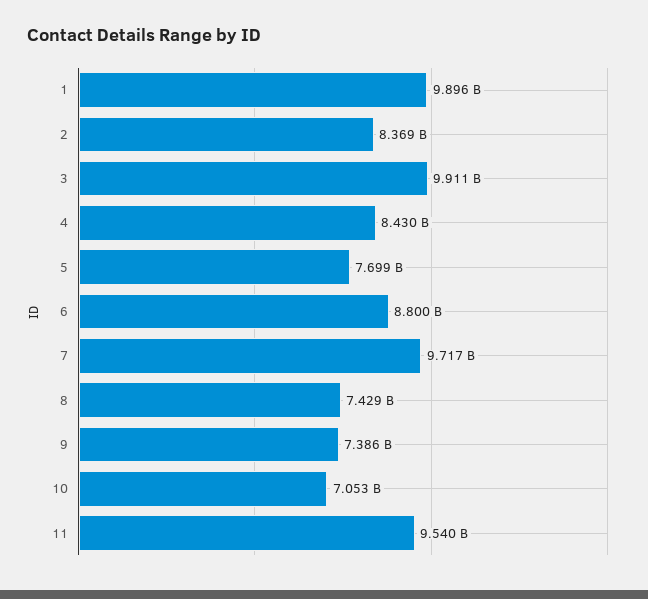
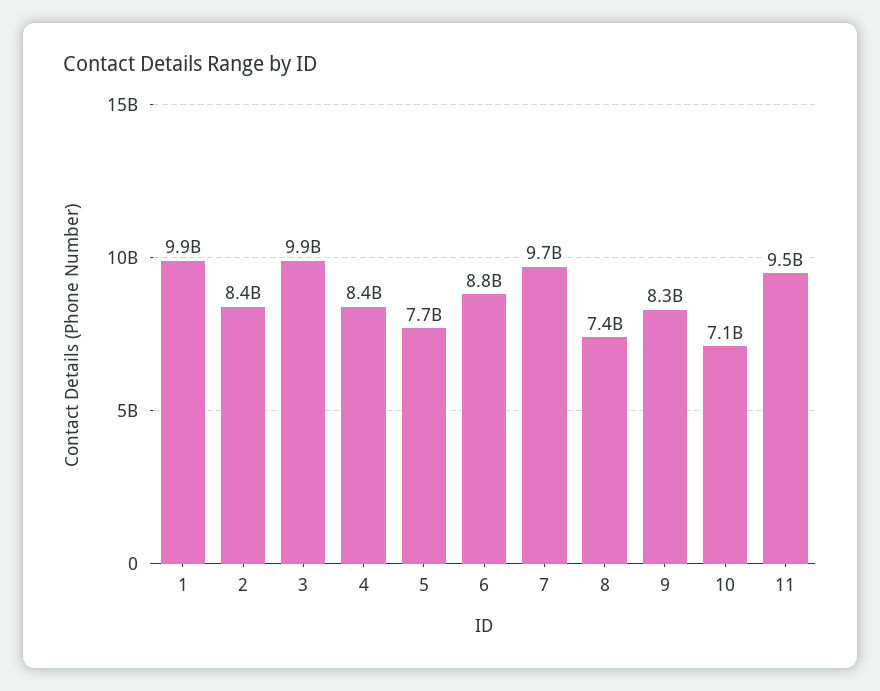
  {
    "1": 9896000000,
    "2": 8369000000,
    "3": 9911000000,
    "4": 8430000000,
    "5": 7699000000,
    "6": 8800000000,
    "7": 9717000000,
    "8": 7429000000,
-   "9": 7386000000,
+   "9": 8300000000,
    "10": 7053000000,
    "11": 9540000000
  }

